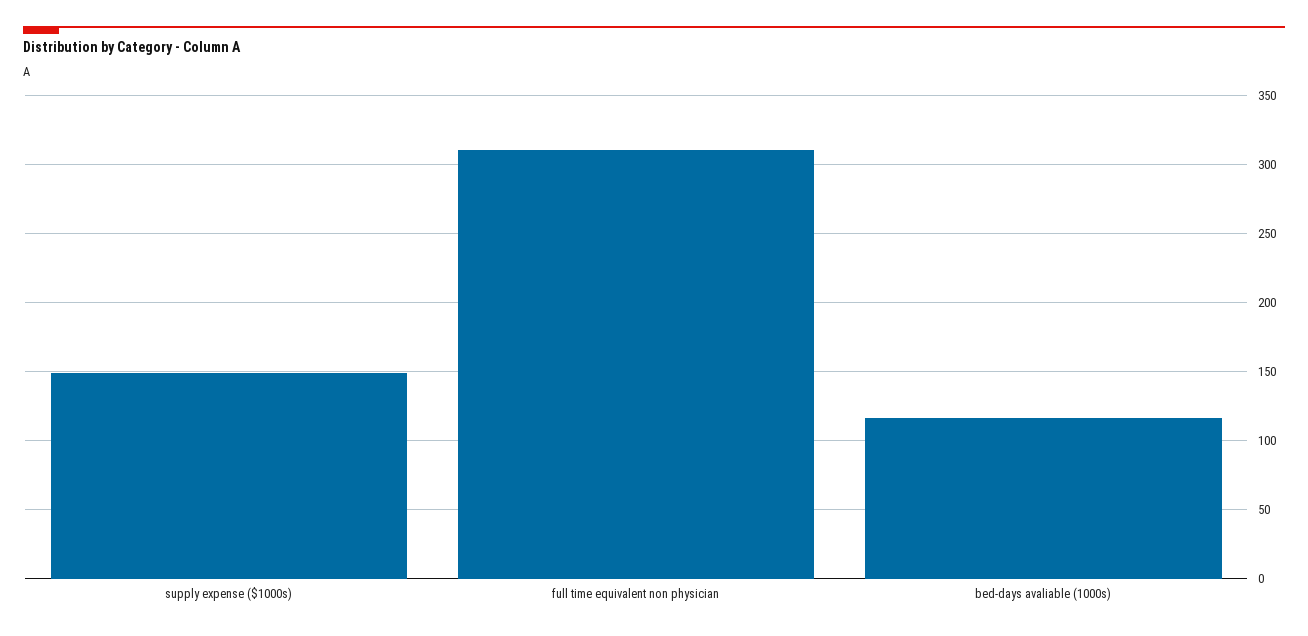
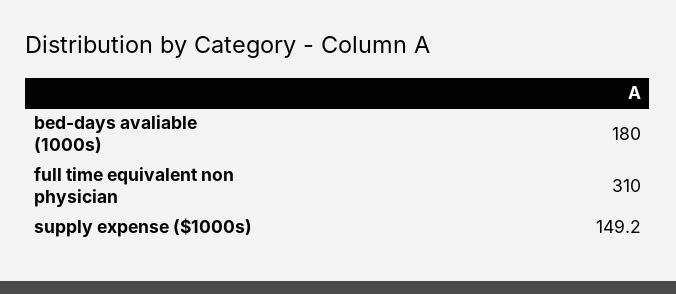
  {
    "supply expense ($1000s)": 149.2,
    "full time equivalent non physician": 310,
-   "bed-days avaliable (1000s)": 115
+   "bed-days avaliable (1000s)": 180
  }

